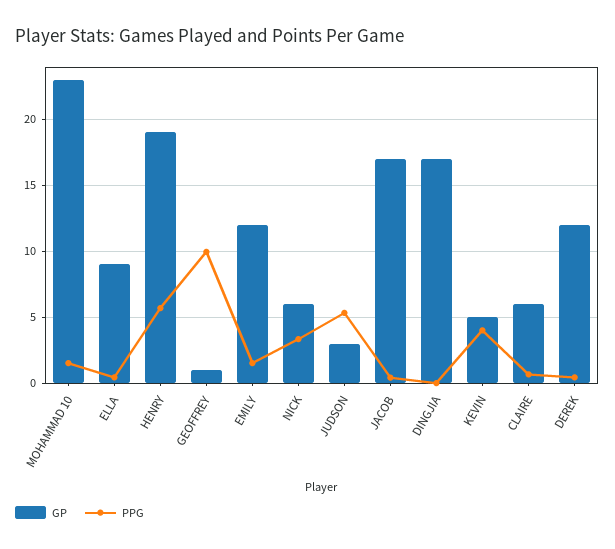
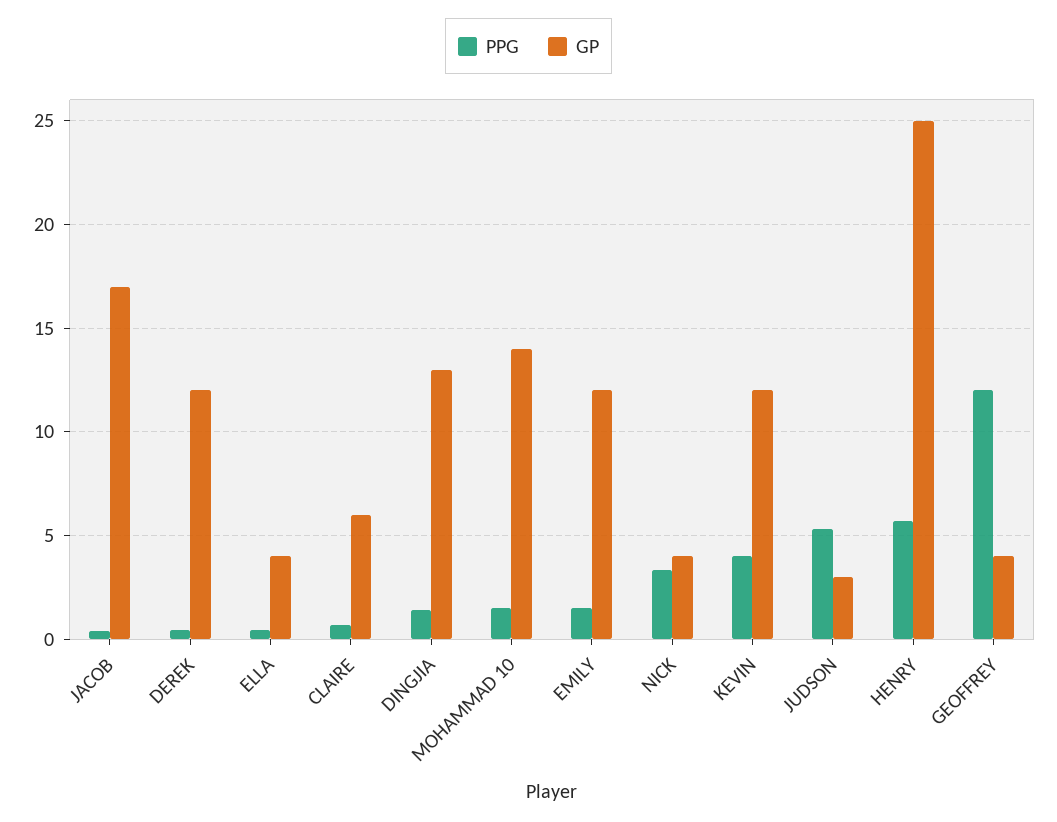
  {
    "GP": {
-     "MOHAMMAD 10": 23,
+     "MOHAMMAD 10": 14,
-     "ELLA": 9,
+     "ELLA": 4,
-     "HENRY": 19,
+     "HENRY": 25,
-     "GEOFFREY": 1,
+     "GEOFFREY": 4,
      "EMILY": 12,
-     "NICK": 6,
+     "NICK": 4,
      "JUDSON": 3,
      "JACOB": 17,
-     "DINGJIA": 17,
+     "DINGJIA": 13,
-     "KEVIN": 5,
+     "KEVIN": 12,
      "CLAIRE": 6,
      "DEREK": 12
    },
    "PPG": {
      "MOHAMMAD 10": 1.5,
      "ELLA": 0.5,
      "HENRY": 5.5,
-     "GEOFFREY": 10,
+     "GEOFFREY": 12,
      "EMILY": 1.5,
      "NICK": 3.5,
      "JUDSON": 5.5,
      "JACOB": 0.5,
-     "DINGJIA": 0,
+     "DINGJIA": 1.5,
      "KEVIN": 4,
      "CLAIRE": 0.5,
      "DEREK": 0.5
    }
  }

